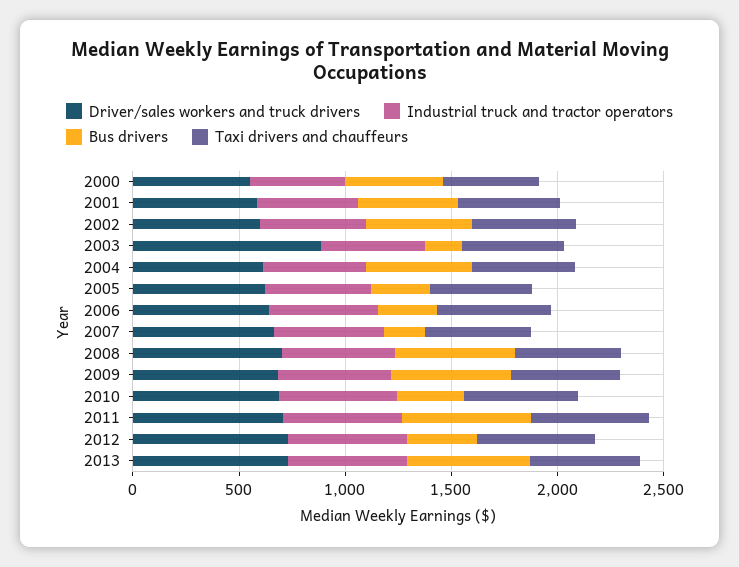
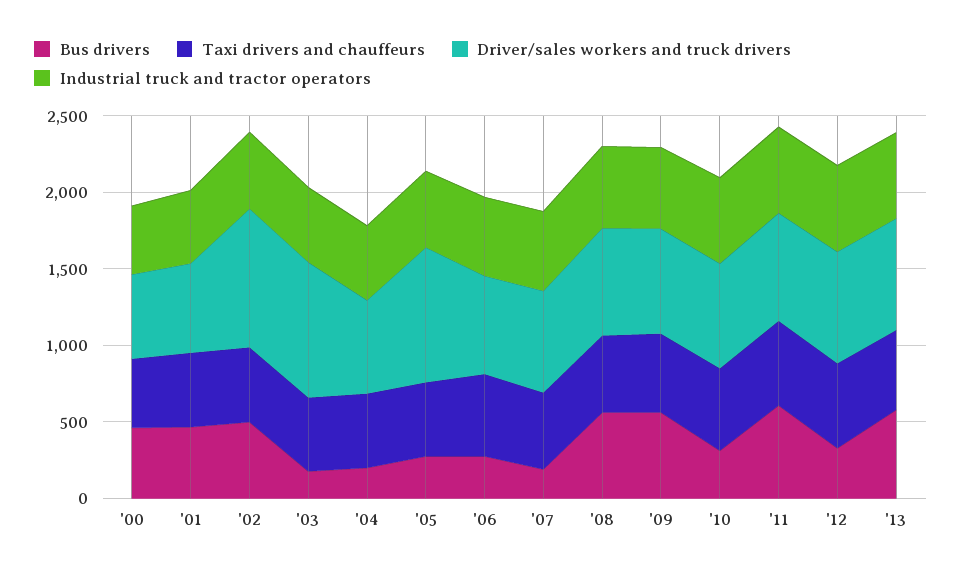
  {
    "Driver/sales workers and truck drivers": {
      "2000": 600,
      "2001": 600,
-     "2002": 600,
+     "2002": 900,
      "2003": 900,
      "2004": 600,
-     "2005": 600,
+     "2005": 900,
      "2006": 600,
      "2007": 700,
      "2008": 700,
      "2009": 700,
      "2010": 700,
      "2011": 700,
      "2012": 700,
      "2013": 700
    },
    "Industrial truck and tractor operators": {
      "2000": 400,
      "2001": 500,
      "2002": 500,
      "2003": 500,
      "2004": 500,
      "2005": 500,
      "2006": 500,
      "2007": 500,
      "2008": 500,
      "2009": 500,
      "2010": 600,
      "2011": 600,
      "2012": 600,
      "2013": 600
    },
    "Bus drivers": {
      "2000": 500,
      "2001": 500,
      "2002": 500,
      "2003": 200,
-     "2004": 500,
+     "2004": 200,
      "2005": 300,
      "2006": 300,
      "2007": 200,
      "2008": 600,
      "2009": 600,
      "2010": 300,
      "2011": 600,
      "2012": 300,
      "2013": 600
    },
    "Taxi drivers and chauffeurs": {
      "2000": 500,
      "2001": 500,
      "2002": 500,
      "2003": 500,
      "2004": 500,
      "2005": 500,
      "2006": 500,
      "2007": 500,
      "2008": 500,
      "2009": 500,
      "2010": 500,
      "2011": 600,
      "2012": 600,
      "2013": 500
    }
  }

